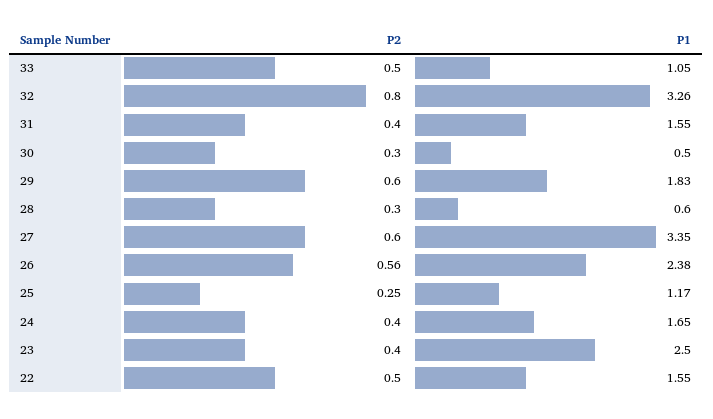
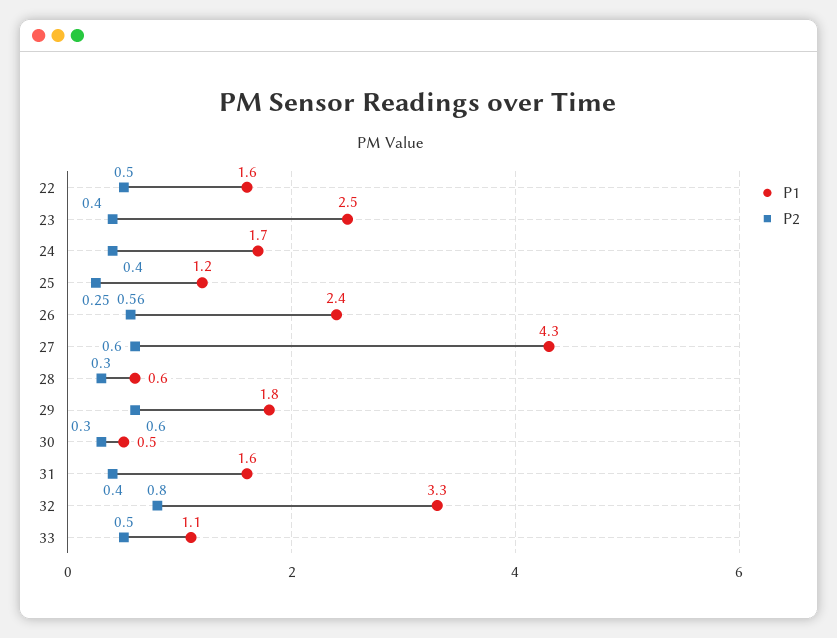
  {
    "P2": {
      "33": 0.5,
      "32": 0.8,
      "31": 0.4,
      "30": 0.3,
      "29": 0.6,
      "28": 0.3,
      "27": 0.6,
      "26": 0.56,
      "25": 0.25,
      "24": 0.4,
      "23": 0.4,
      "22": 0.5
    },
    "P1": {
      "33": 1.05,
      "32": 3.26,
      "31": 1.55,
      "30": 0.5,
      "29": 1.83,
      "28": 0.6,
-     "27": 3.35,
+     "27": 4.3,
      "26": 2.38,
      "25": 1.17,
      "24": 1.65,
      "23": 2.5,
      "22": 1.55
    }
  }

